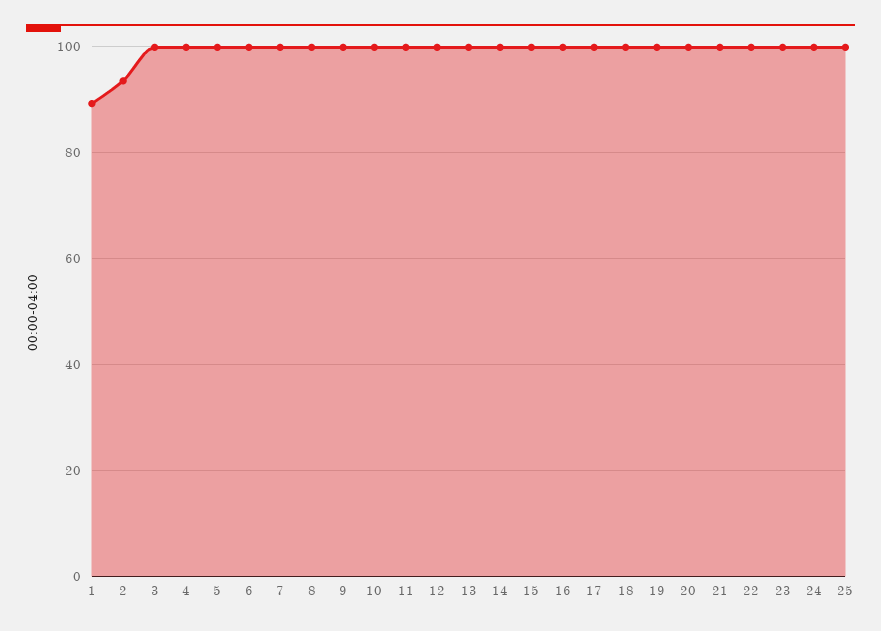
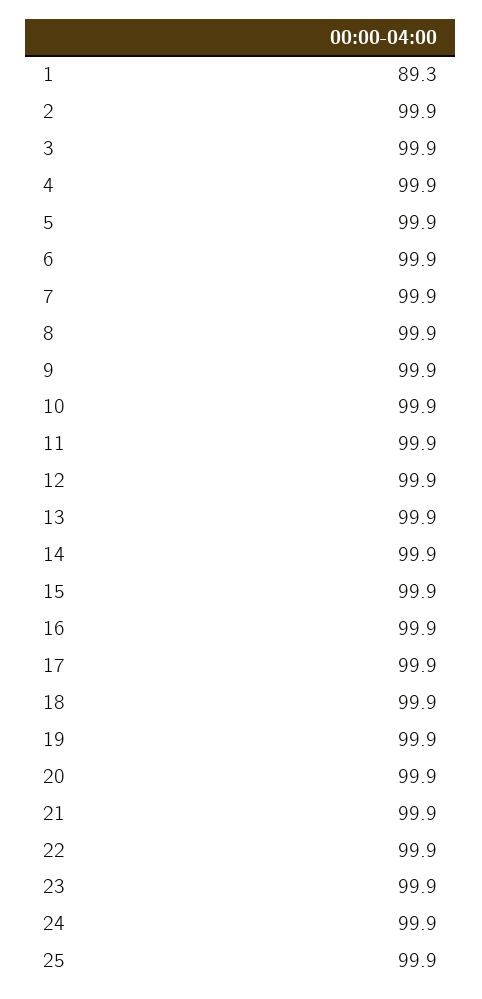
  {
    "1": 89.3,
-   "2": 94,
+   "2": 99.9,
    "3": 99.9,
    "4": 99.9,
    "5": 99.9,
    "6": 99.9,
    "7": 99.9,
    "8": 99.9,
    "9": 99.9,
    "10": 99.9,
    "11": 99.9,
    "12": 99.9,
    "13": 99.9,
    "14": 99.9,
    "15": 99.9,
    "16": 99.9,
    "17": 99.9,
    "18": 99.9,
    "19": 99.9,
    "20": 99.9,
    "21": 99.9,
    "22": 99.9,
    "23": 99.9,
    "24": 99.9,
    "25": 99.9
  }

